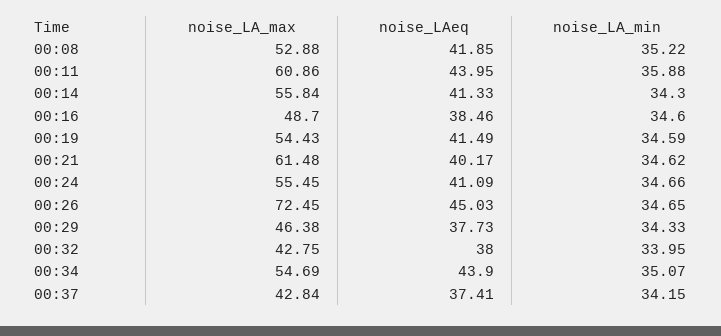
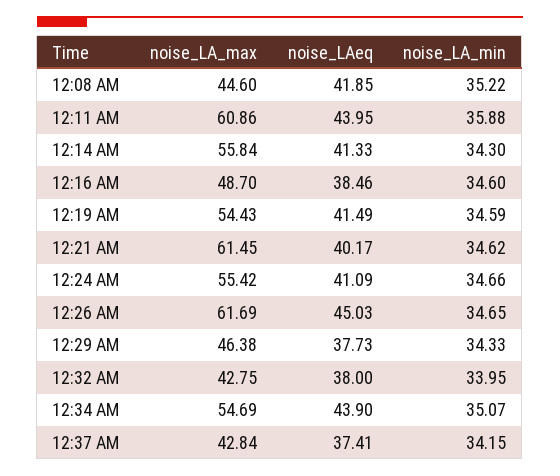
  {
    "noise_LA_max": {
-     "00:08": 52.88,
+     "00:08": 44.6,
      "00:11": 60.86,
      "00:14": 55.84,
      "00:16": 48.7,
      "00:19": 54.43,
-     "00:21": 61.48,
+     "00:21": 61.45,
-     "00:24": 55.45,
+     "00:24": 55.42,
-     "00:26": 72.45,
+     "00:26": 61.69,
      "00:29": 46.38,
      "00:32": 42.75,
      "00:34": 54.69,
      "00:37": 42.84
    },
    "noise_LAeq": {
      "00:08": 41.85,
      "00:11": 43.95,
      "00:14": 41.33,
      "00:16": 38.46,
      "00:19": 41.49,
      "00:21": 40.17,
      "00:24": 41.09,
      "00:26": 45.03,
      "00:29": 37.73,
      "00:32": 38,
      "00:34": 43.9,
      "00:37": 37.41
    },
    "noise_LA_min": {
      "00:08": 35.22,
      "00:11": 35.88,
      "00:14": 34.3,
      "00:16": 34.6,
      "00:19": 34.59,
      "00:21": 34.62,
      "00:24": 34.66,
      "00:26": 34.65,
      "00:29": 34.33,
      "00:32": 33.95,
      "00:34": 35.07,
      "00:37": 34.15
    }
  }

